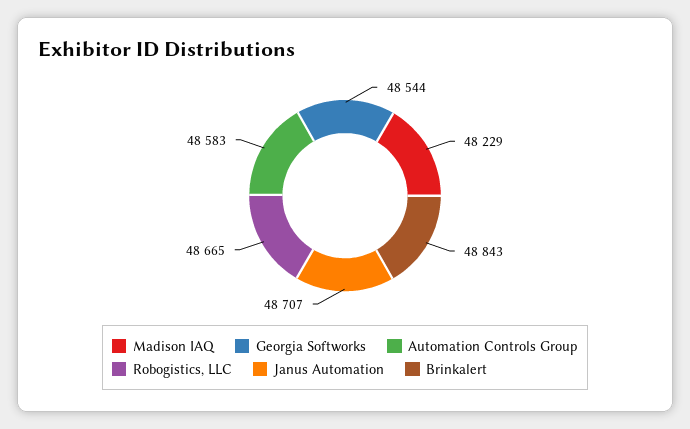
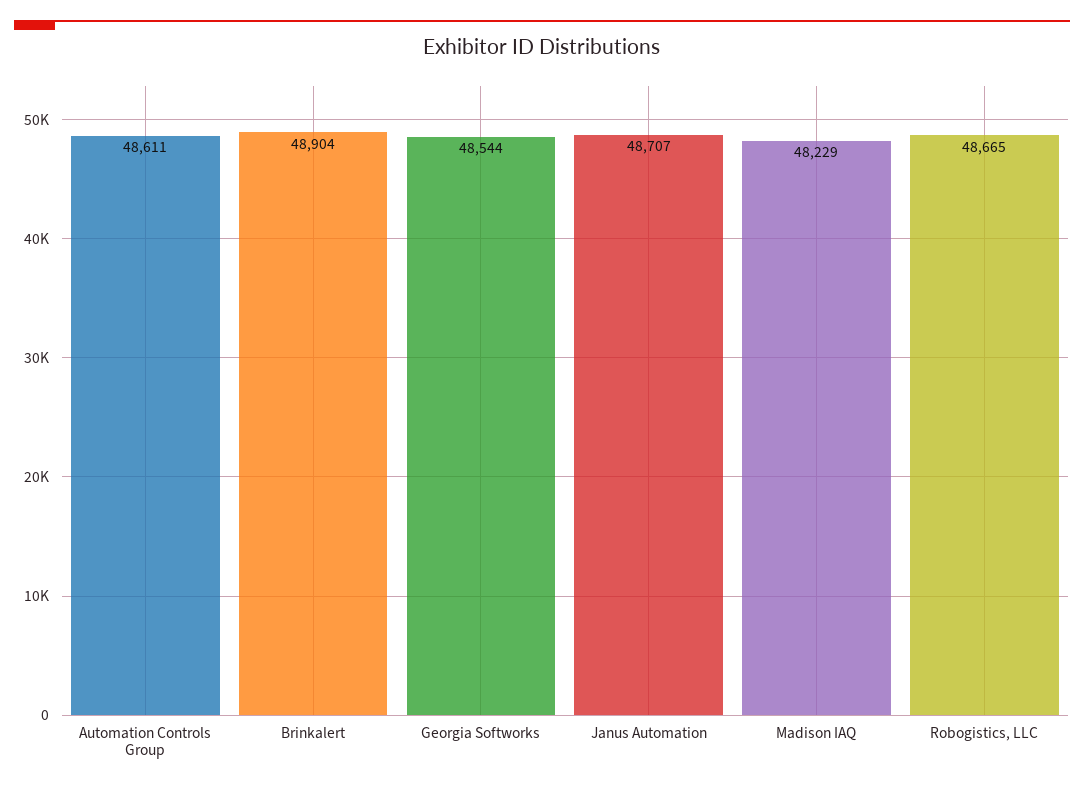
  {
    "Madison IAQ": 48229,
    "Georgia Softworks": 48544,
-   "Automation Controls Group": 48583,
+   "Automation Controls Group": 48611,
    "Robogistics, LLC": 48665,
    "Janus Automation": 48707,
-   "Brinkalert": 48843
+   "Brinkalert": 48904
  }

